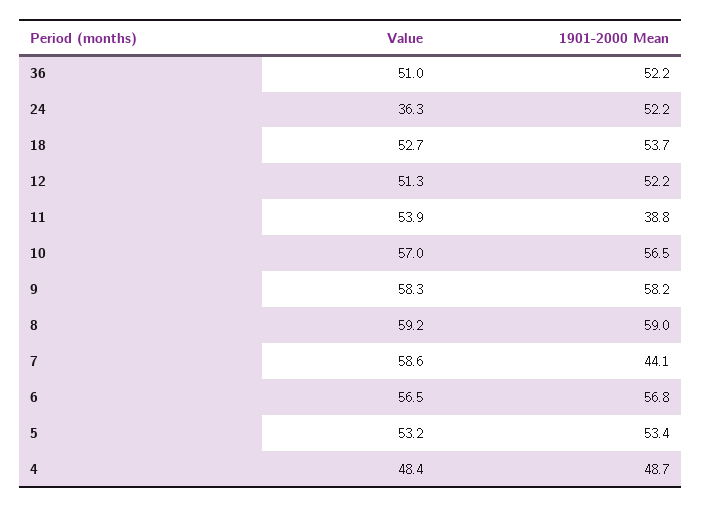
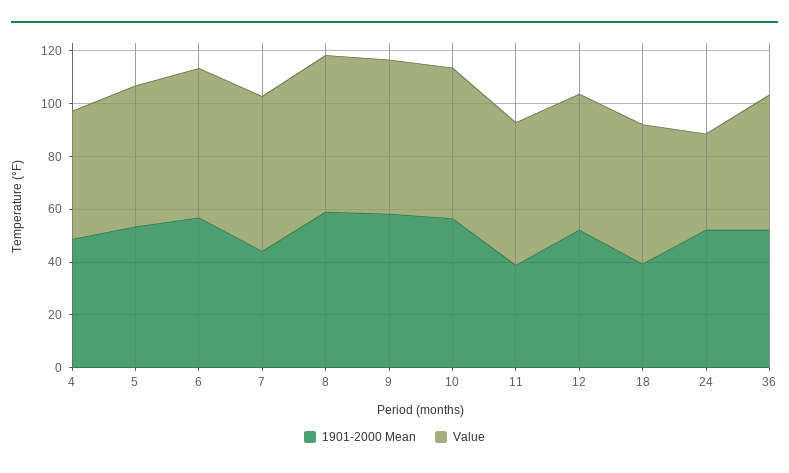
  {
    "Value": {
      "36": 51,
      "24": 36.3,
      "18": 52.7,
      "12": 51.3,
      "11": 53.9,
      "10": 57,
      "9": 58.3,
      "8": 59.2,
      "7": 58.6,
      "6": 56.5,
      "5": 53.2,
      "4": 48.4
    },
    "1901-2000 Mean": {
      "36": 52.2,
      "24": 52.2,
-     "18": 53.7,
+     "18": 40,
      "12": 52.2,
      "11": 38.8,
      "10": 56.5,
      "9": 58.2,
      "8": 59,
      "7": 44.1,
      "6": 56.8,
      "5": 53.4,
      "4": 48.7
    }
  }

